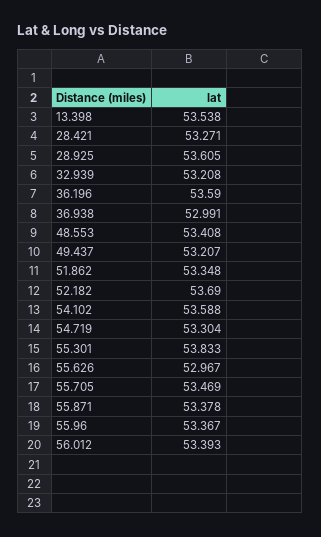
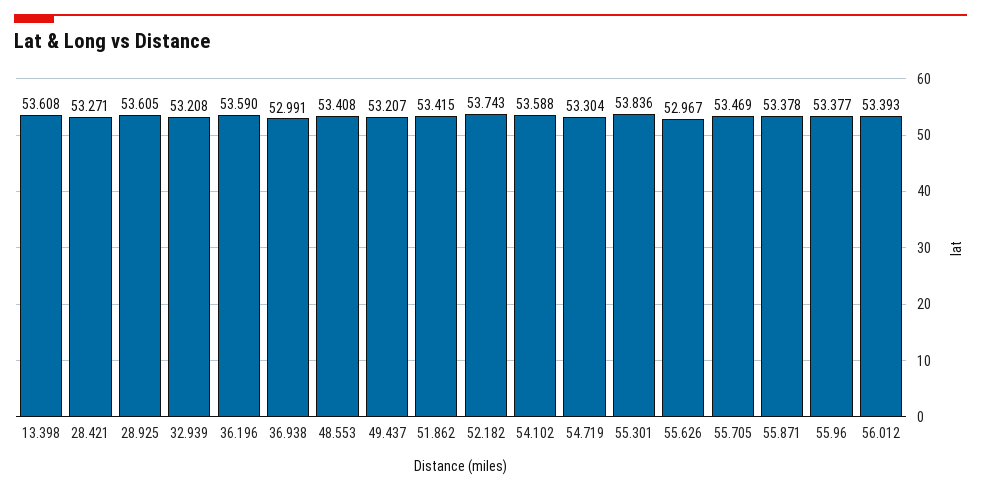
  {
-   "13.398": 53.538,
+   "13.398": 53.608,
    "28.421": 53.271,
    "28.925": 53.605,
    "32.939": 53.208,
    "36.196": 53.59,
    "36.938": 52.991,
    "48.553": 53.408,
    "49.437": 53.207,
-   "51.862": 53.348,
+   "51.862": 53.415,
-   "52.182": 53.69,
+   "52.182": 53.743,
    "54.102": 53.588,
    "54.719": 53.304,
-   "55.301": 53.833,
+   "55.301": 53.836,
    "55.626": 52.967,
    "55.705": 53.469,
    "55.871": 53.378,
-   "55.96": 53.367,
+   "55.96": 53.377,
    "56.012": 53.393
  }

